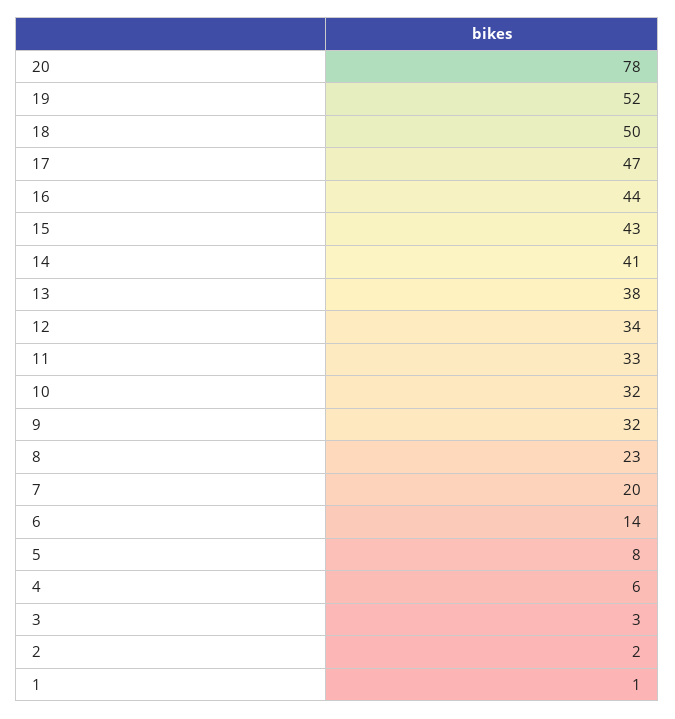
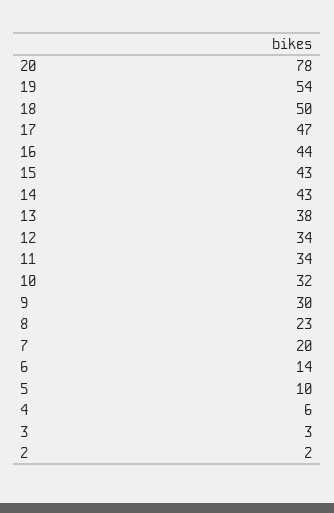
  {
    "20": 78,
-   "19": 52,
+   "19": 54,
    "18": 50,
    "17": 47,
    "16": 44,
    "15": 43,
-   "14": 41,
+   "14": 43,
    "13": 38,
    "12": 34,
-   "11": 33,
+   "11": 34,
    "10": 32,
-   "9": 32,
+   "9": 30,
    "8": 23,
    "7": 20,
    "6": 14,
-   "5": 8,
+   "5": 10,
    "4": 6,
    "3": 3,
-   "2": 2,
+   "2": 2
-   "1": 1
  }

